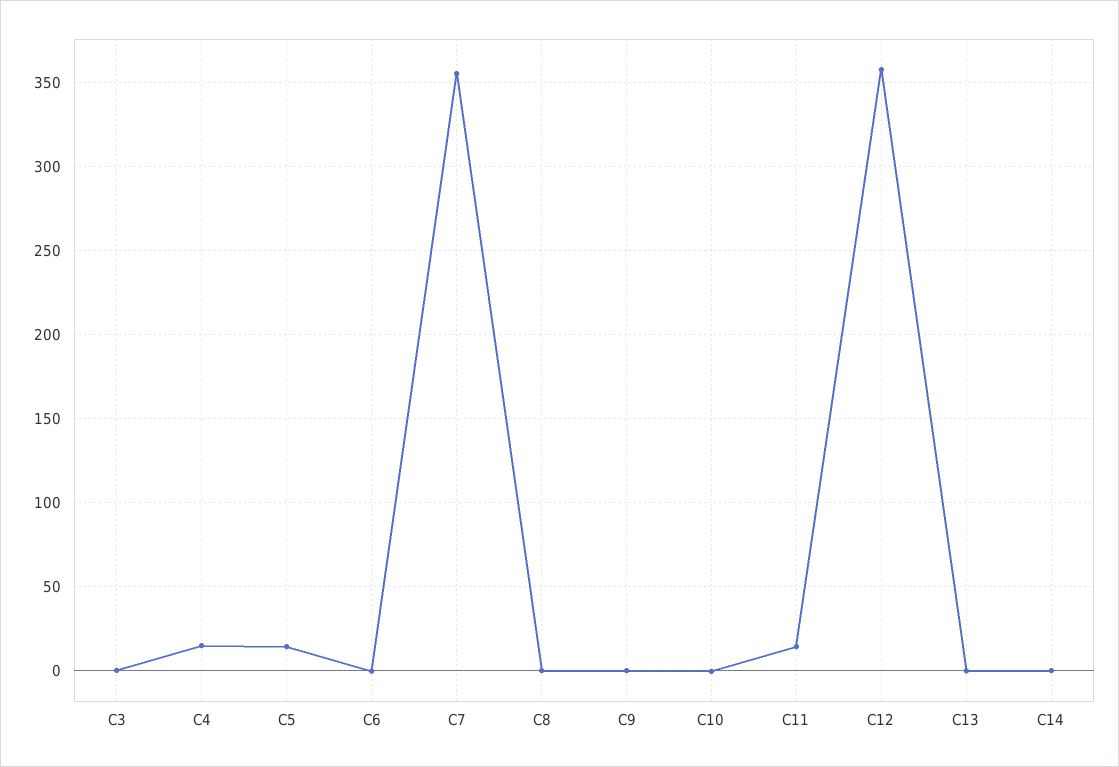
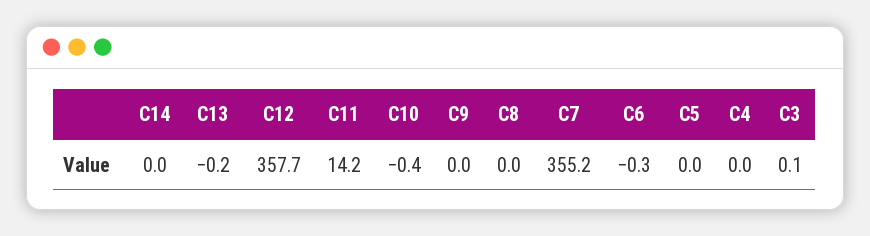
  {
    "C3": 0.1,
-   "C4": 15,
+   "C4": 0,
-   "C5": 15,
+   "C5": 0,
    "C6": -0.3,
    "C7": 355.2,
    "C8": 0,
    "C9": 0,
    "C10": -0.4,
    "C11": 14.2,
    "C12": 357.7,
    "C13": -0.2,
    "C14": 0
  }

